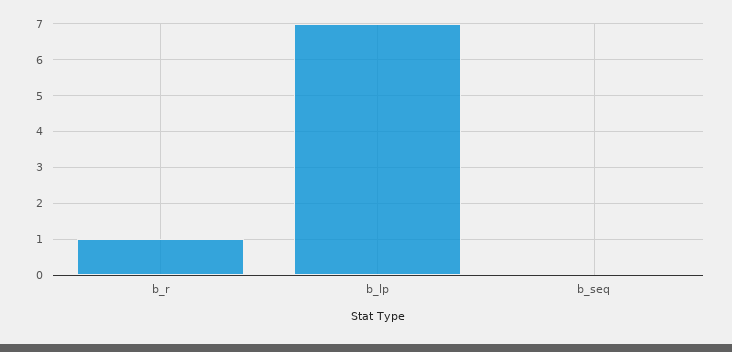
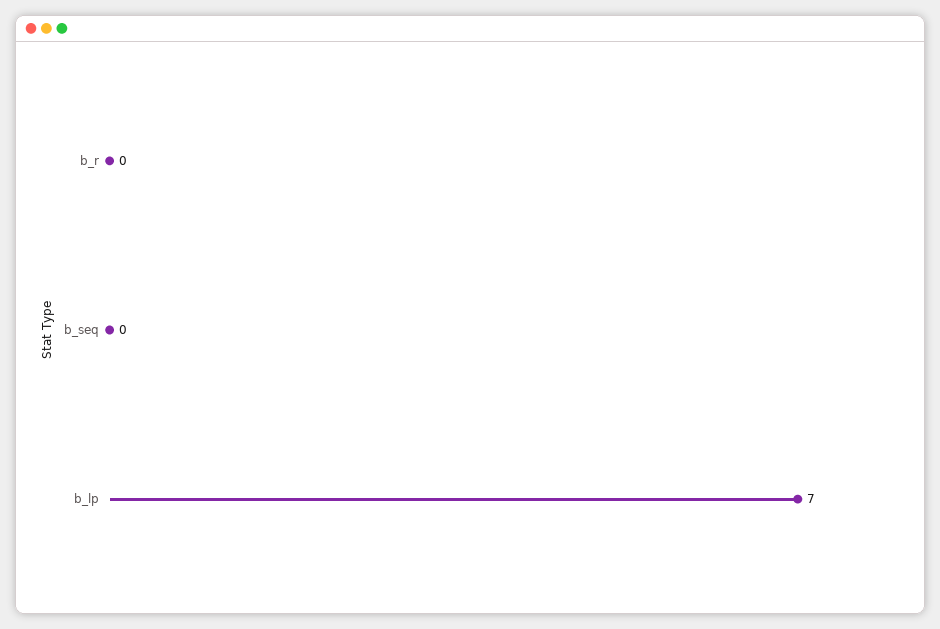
  {
-   "b_r": 1,
+   "b_r": 0,
    "b_lp": 7,
    "b_seq": 0
  }

